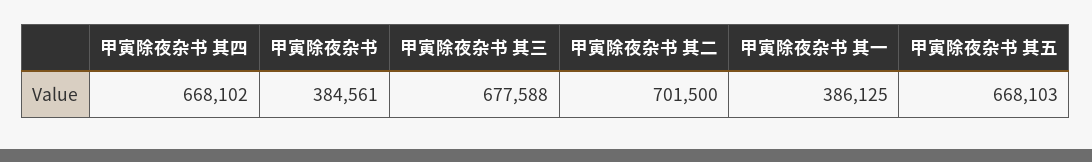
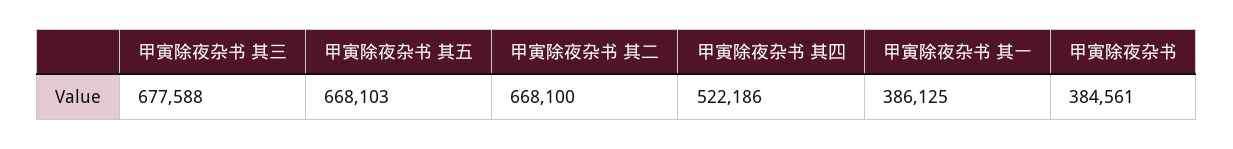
  {
-   "甲寅除夜杂书 其四": 668102,
+   "甲寅除夜杂书 其四": 522186,
    "甲寅除夜杂书": 384561,
    "甲寅除夜杂书 其三": 677588,
-   "甲寅除夜杂书 其二": 701500,
+   "甲寅除夜杂书 其二": 668100,
    "甲寅除夜杂书 其一": 386125,
    "甲寅除夜杂书 其五": 668103
  }

